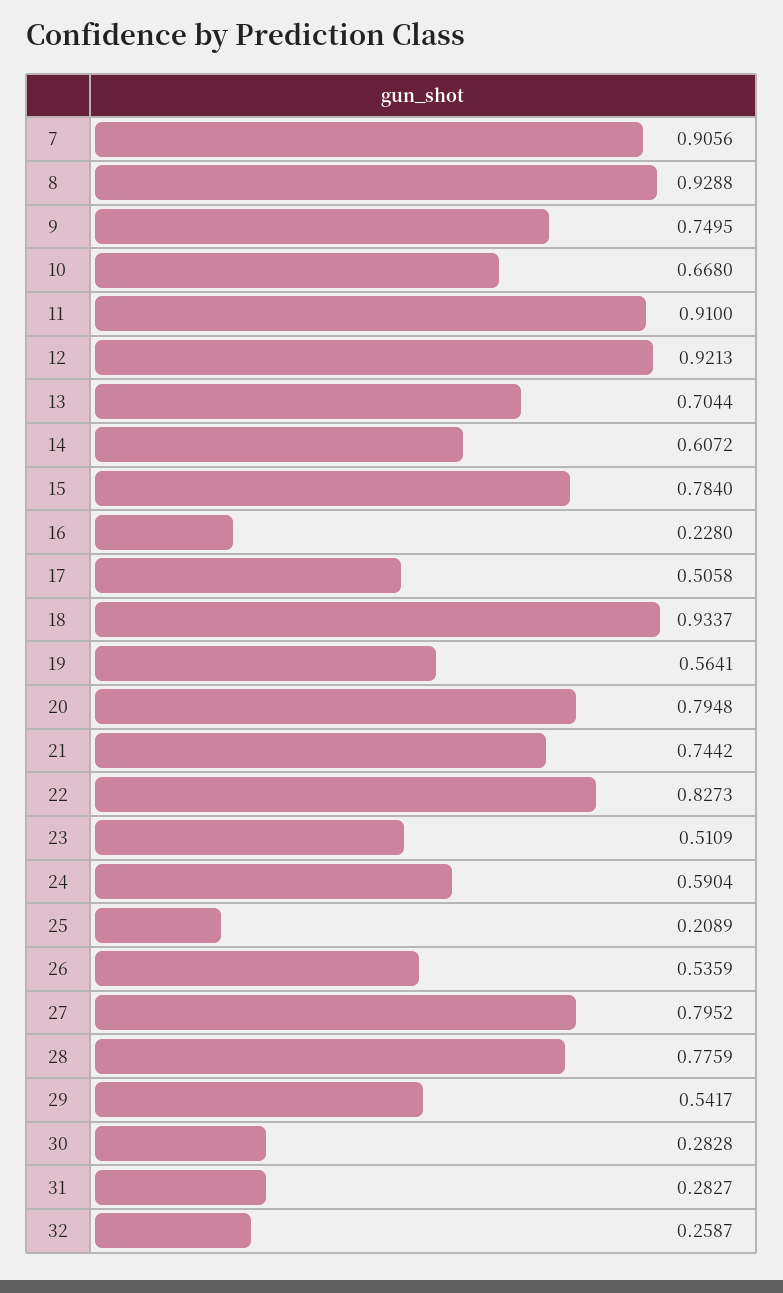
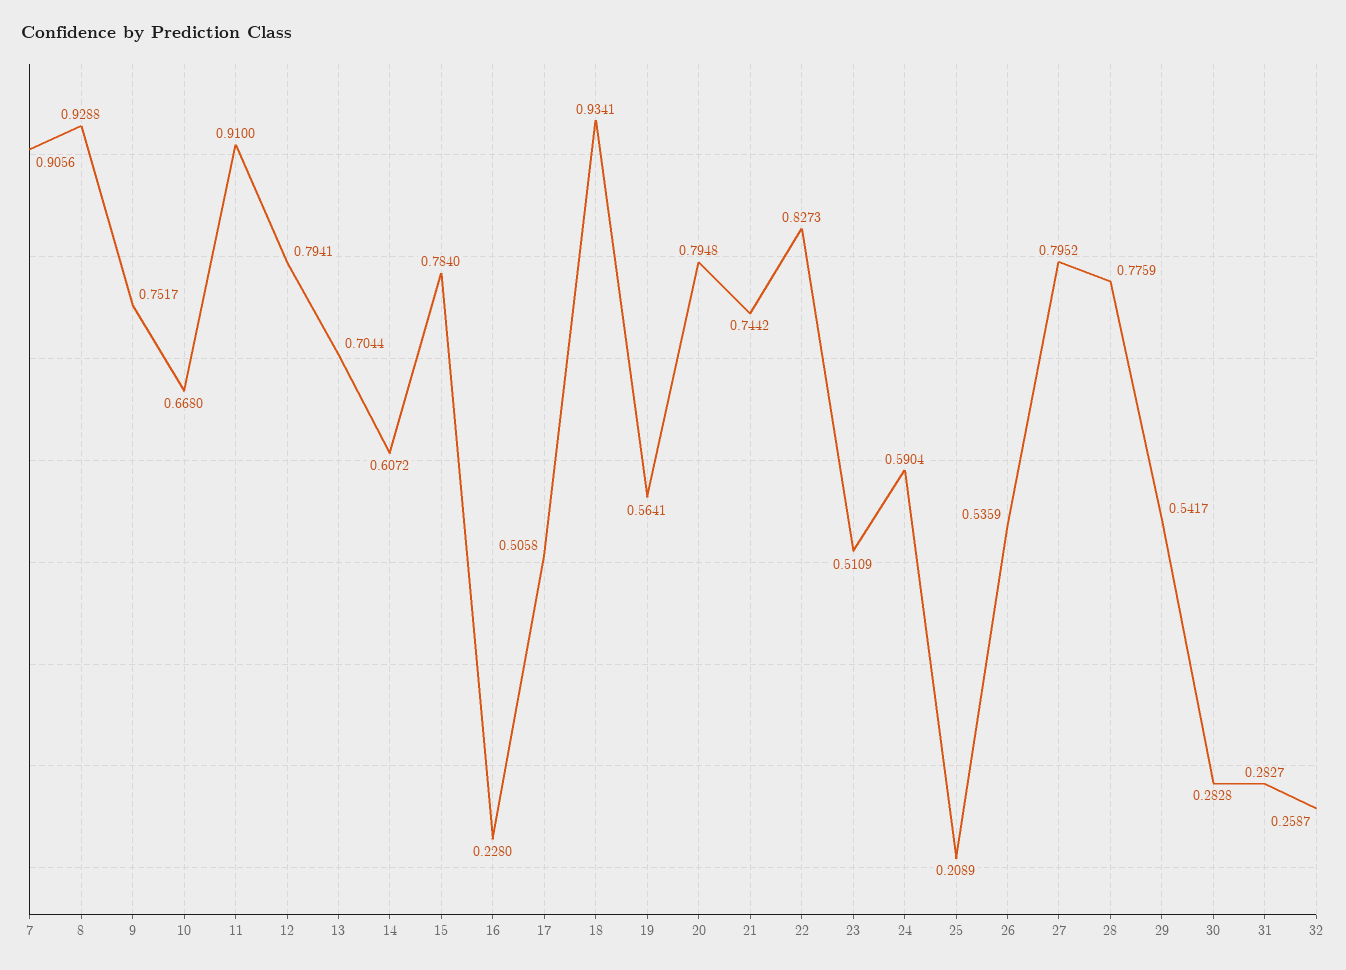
  {
    "7": 0.9056,
    "8": 0.9288,
-   "9": 0.7495,
+   "9": 0.7517,
    "10": 0.668,
    "11": 0.91,
-   "12": 0.9213,
+   "12": 0.7941,
    "13": 0.7044,
    "14": 0.6072,
    "15": 0.784,
    "16": 0.228,
    "17": 0.5058,
-   "18": 0.9337,
+   "18": 0.9341,
    "19": 0.5641,
    "20": 0.7948,
    "21": 0.7442,
    "22": 0.8273,
    "23": 0.5109,
    "24": 0.5904,
    "25": 0.2089,
    "26": 0.5359,
    "27": 0.7952,
    "28": 0.7759,
    "29": 0.5417,
    "30": 0.2828,
    "31": 0.2827,
    "32": 0.2587
  }

